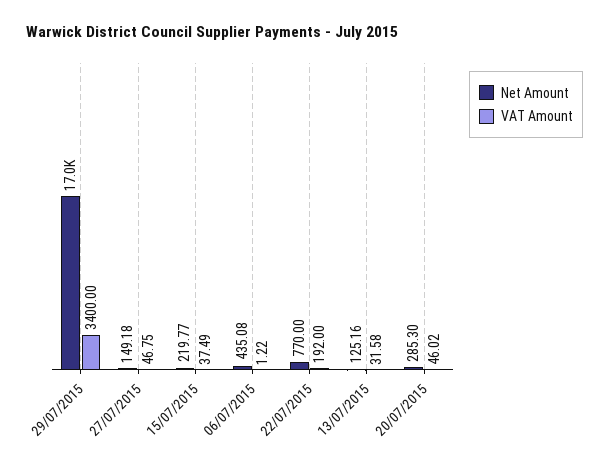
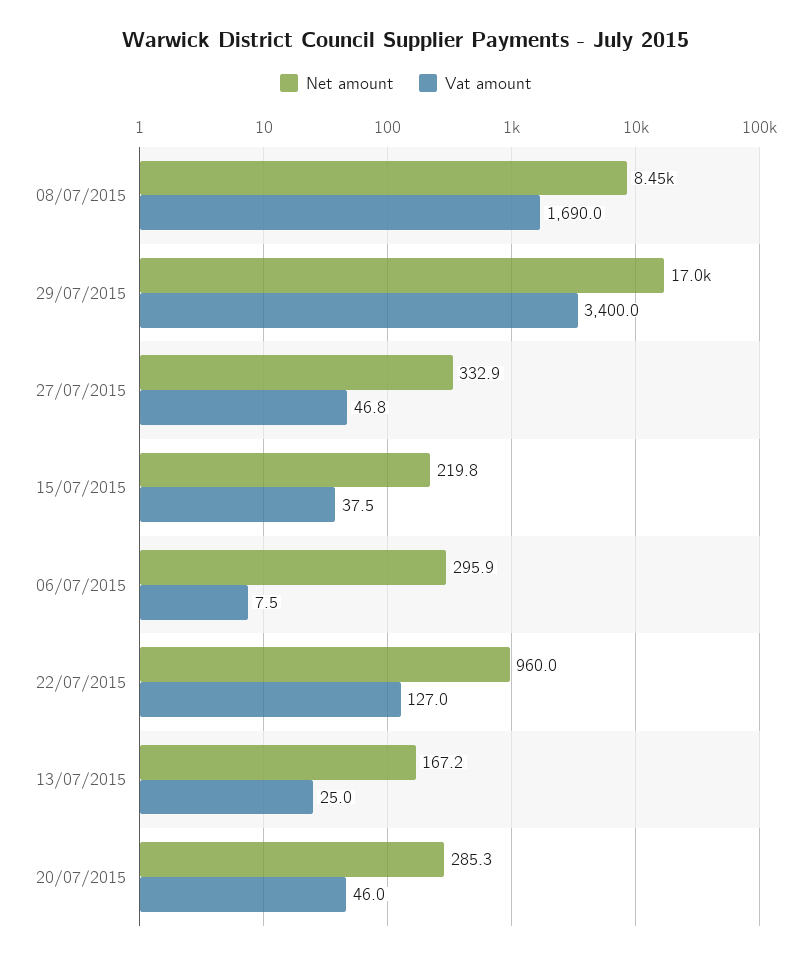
  {
    "Net Amount": {
      "29/07/2015": 17000,
-     "27/07/2015": 149.18,
+     "27/07/2015": 332.9,
      "15/07/2015": 219.77,
-     "06/07/2015": 435.08,
+     "06/07/2015": 295.9,
-     "22/07/2015": 770,
+     "22/07/2015": 960,
-     "13/07/2015": 125.16,
+     "13/07/2015": 167.2,
-     "20/07/2015": 285.3
+     "20/07/2015": 285.3,
+     "08/07/2015": 8450
    },
    "VAT Amount": {
      "29/07/2015": 3400,
      "27/07/2015": 46.75,
      "15/07/2015": 37.49,
-     "06/07/2015": 1.22,
+     "06/07/2015": 7.5,
-     "22/07/2015": 192,
+     "22/07/2015": 127,
-     "13/07/2015": 31.58,
+     "13/07/2015": 25,
-     "20/07/2015": 46.02
+     "20/07/2015": 46.02,
+     "08/07/2015": 1690
    }
  }

